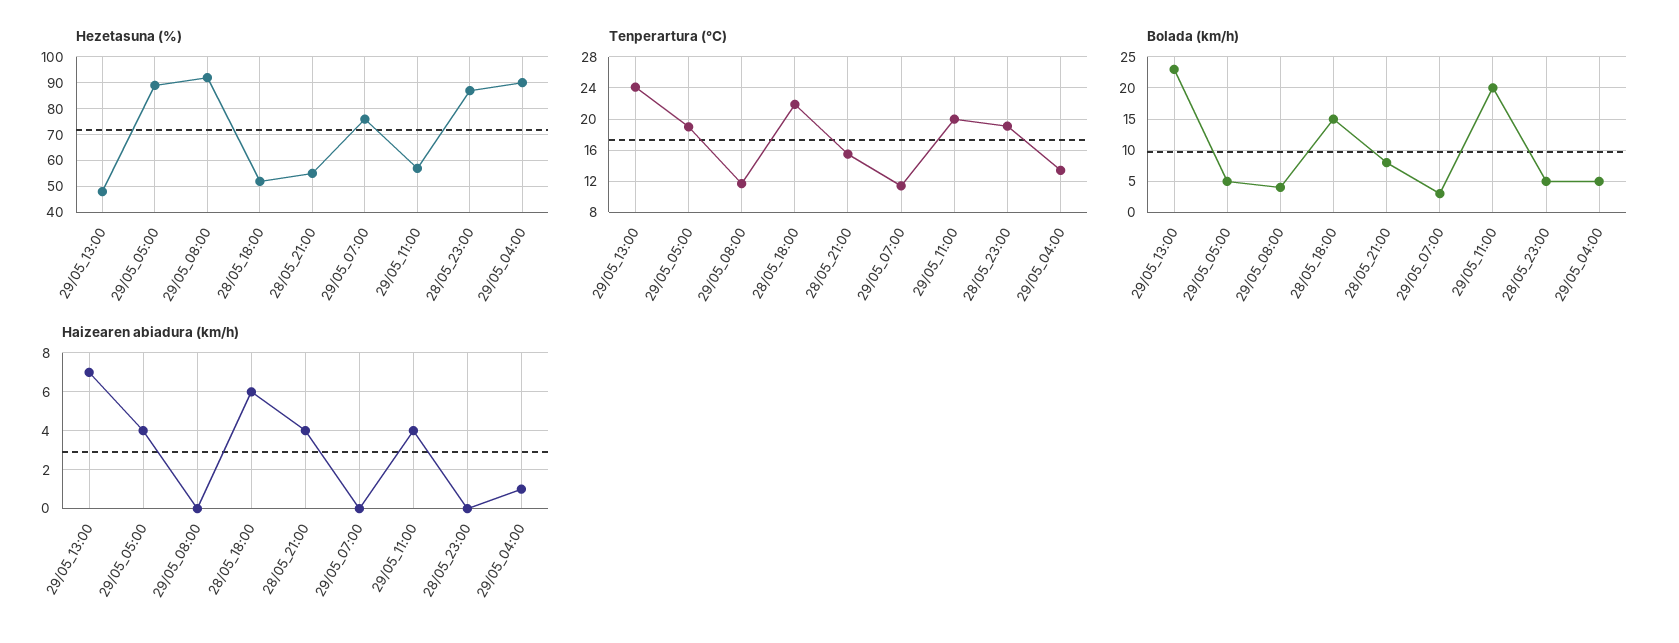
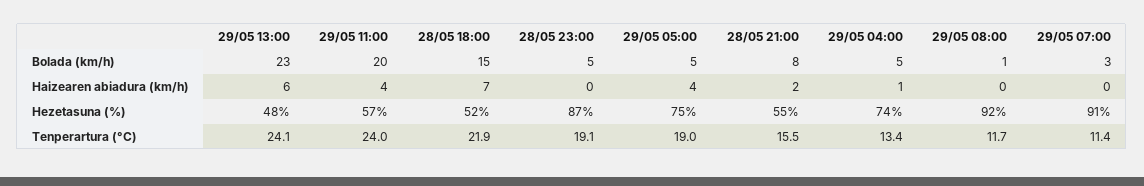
  {
    "Hezetasuna (%)": {
      "29/05_13:00": 48,
-     "29/05_05:00": 90,
+     "29/05_05:00": 75,
      "29/05_08:00": 92,
      "28/05_18:00": 52,
      "28/05_21:00": 55,
-     "29/05_07:00": 75,
+     "29/05_07:00": 91,
      "29/05_11:00": 57,
      "28/05_23:00": 87,
-     "29/05_04:00": 90
+     "29/05_04:00": 74
    },
    "Tenperartura (°C)": {
      "29/05_13:00": 24.1,
      "29/05_05:00": 19,
      "29/05_08:00": 11.7,
      "28/05_18:00": 21.9,
      "28/05_21:00": 15.5,
      "29/05_07:00": 11.4,
-     "29/05_11:00": 20,
+     "29/05_11:00": 24,
      "28/05_23:00": 19.1,
      "29/05_04:00": 13.4
    },
    "Bolada (km/h)": {
      "29/05_13:00": 23,
      "29/05_05:00": 5,
-     "29/05_08:00": 4,
+     "29/05_08:00": 1,
      "28/05_18:00": 15,
      "28/05_21:00": 8,
      "29/05_07:00": 3,
      "29/05_11:00": 20,
      "28/05_23:00": 5,
      "29/05_04:00": 5
    },
    "Haizearen abiadura (km/h)": {
-     "29/05_13:00": 7,
+     "29/05_13:00": 6,
      "29/05_05:00": 4,
      "29/05_08:00": 0,
-     "28/05_18:00": 6,
+     "28/05_18:00": 7,
-     "28/05_21:00": 4,
+     "28/05_21:00": 2,
      "29/05_07:00": 0,
      "29/05_11:00": 4,
      "28/05_23:00": 0,
      "29/05_04:00": 1
    }
  }

